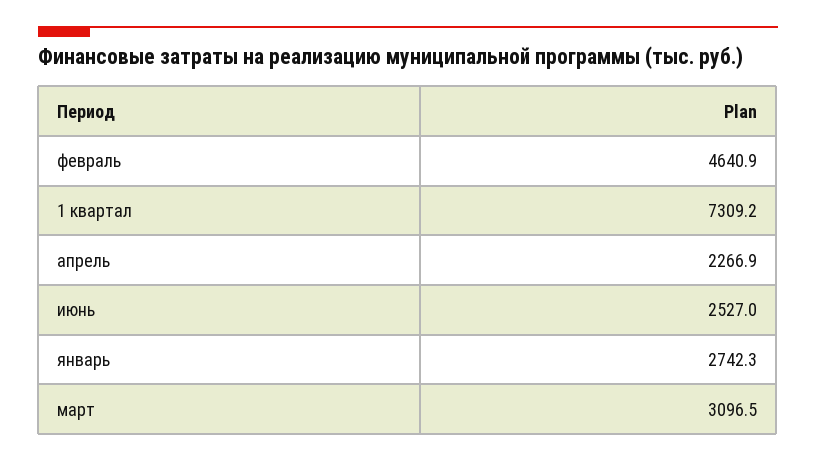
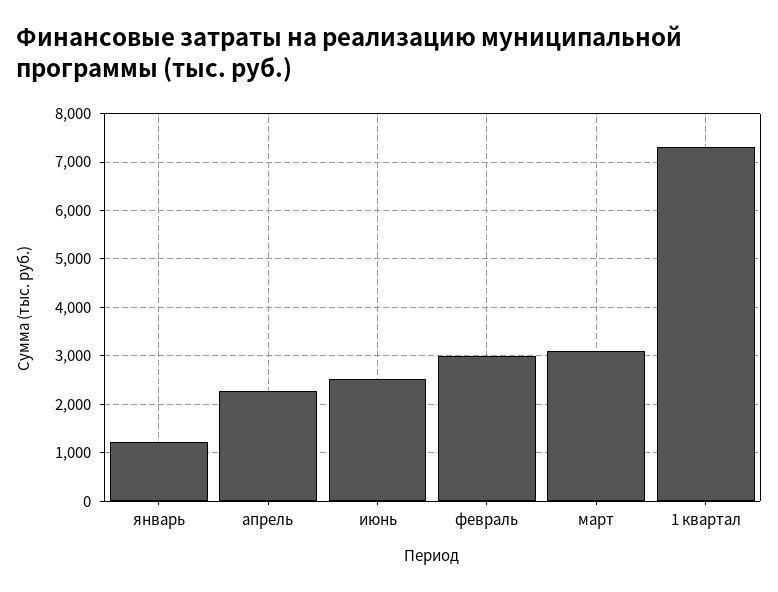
  {
-   "февраль": 4640.9,
+   "февраль": 3000,
    "1 квартал": 7309.2,
    "апрель": 2266.9,
    "июнь": 2527,
-   "январь": 2742.3,
+   "январь": 1200,
    "март": 3096.5
  }

